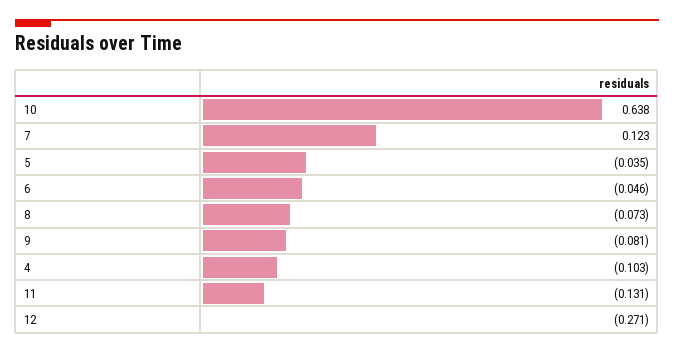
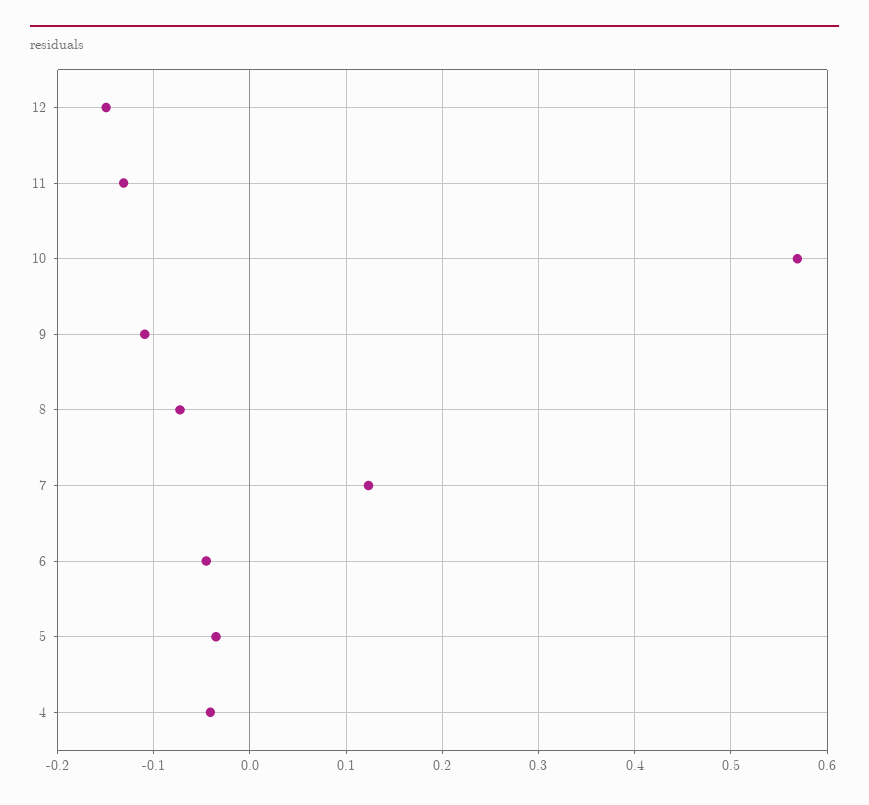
  {
-   "10": 0.638,
+   "10": 0.57,
    "7": 0.123,
    "5": -0.035,
    "6": -0.046,
    "8": -0.073,
-   "9": -0.081,
+   "9": -0.11,
-   "4": -0.103,
+   "4": -0.04,
    "11": -0.131,
-   "12": -0.271
+   "12": -0.15
  }

